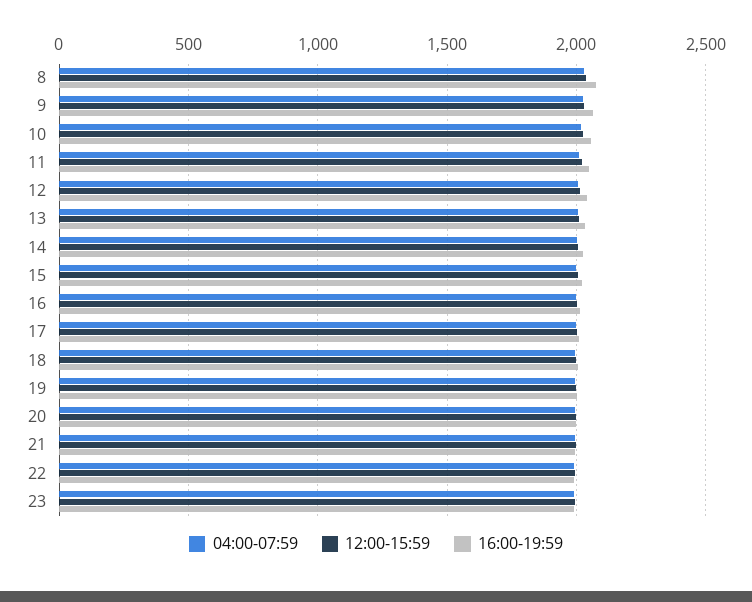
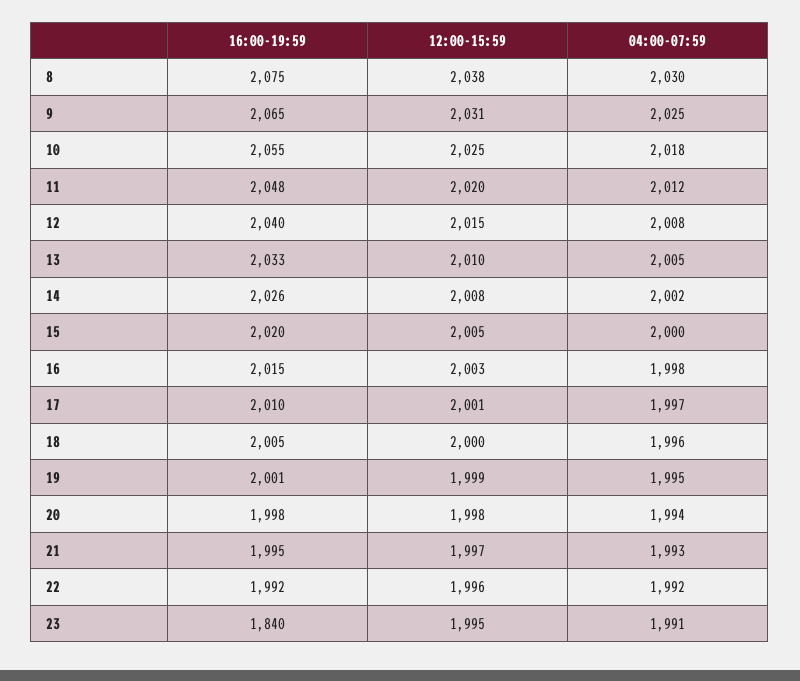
  {
    "04:00-07:59": {
      "8": 2030,
      "9": 2025,
      "10": 2018,
      "11": 2012,
      "12": 2008,
      "13": 2005,
      "14": 2002,
      "15": 2000,
      "16": 1998,
      "17": 1997,
      "18": 1996,
      "19": 1995,
      "20": 1994,
      "21": 1993,
      "22": 1992,
      "23": 1991
    },
    "12:00-15:59": {
      "8": 2038,
      "9": 2031,
      "10": 2025,
      "11": 2020,
      "12": 2015,
      "13": 2010,
      "14": 2008,
      "15": 2005,
      "16": 2003,
      "17": 2001,
      "18": 2000,
      "19": 1999,
      "20": 1998,
      "21": 1997,
      "22": 1996,
      "23": 1995
    },
    "16:00-19:59": {
      "8": 2075,
      "9": 2065,
      "10": 2055,
      "11": 2048,
      "12": 2040,
      "13": 2033,
      "14": 2026,
      "15": 2020,
      "16": 2015,
      "17": 2010,
      "18": 2005,
      "19": 2001,
      "20": 1998,
      "21": 1995,
      "22": 1992,
-     "23": 2000
+     "23": 1840
    }
  }

